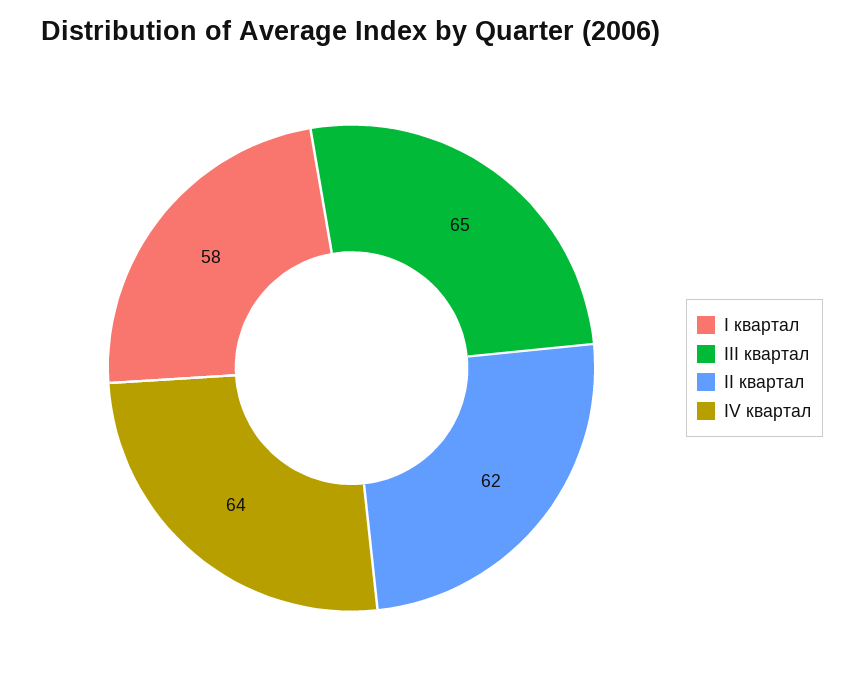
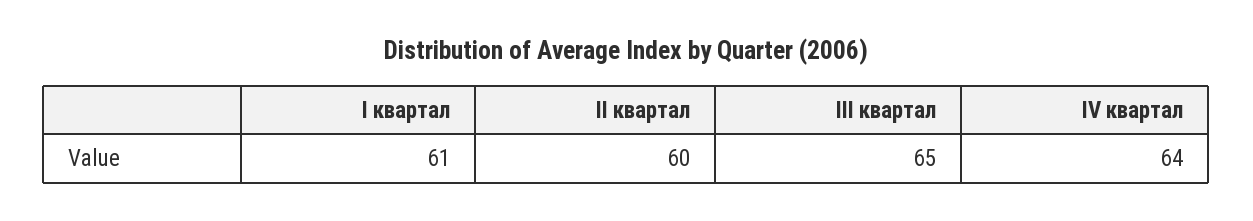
  {
-   "I квартал": 58,
+   "I квартал": 61,
    "III квартал": 65,
-   "II квартал": 62,
+   "II квартал": 60,
    "IV квартал": 64
  }

